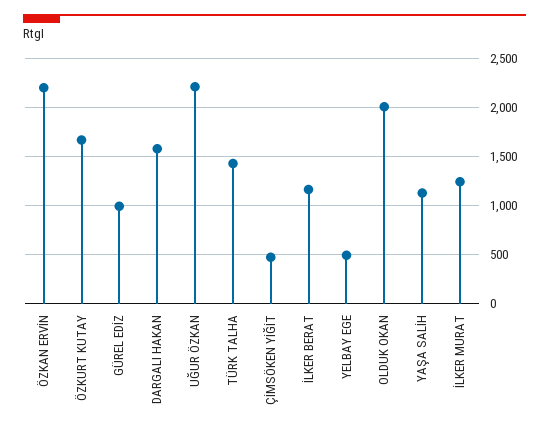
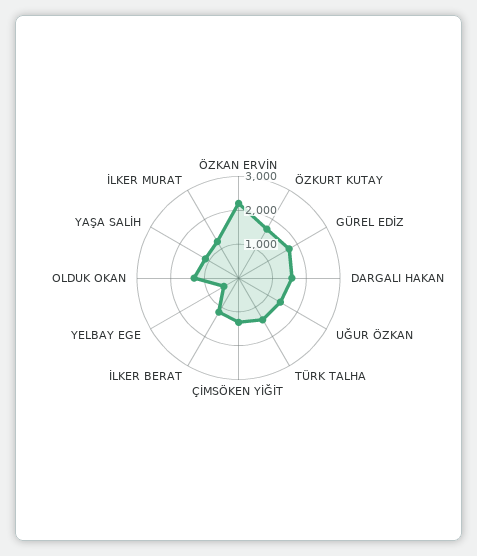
  {
    "ÖZKAN ERVİN": 2200,
    "ÖZKURT KUTAY": 1700,
-   "GÜREL EDİZ": 1000,
+   "GÜREL EDİZ": 1750,
    "DARGALI HAKAN": 1600,
-   "UĞUR ÖZKAN": 2200,
+   "UĞUR ÖZKAN": 1500,
    "TÜRK TALHA": 1400,
-   "ÇİMSÖKEN YİĞİT": 500,
+   "ÇİMSÖKEN YİĞİT": 1250,
    "İLKER BERAT": 1200,
    "YELBAY EGE": 500,
-   "OLDUK OKAN": 2000,
+   "OLDUK OKAN": 1250,
    "YAŞA SALİH": 1100,
    "İLKER MURAT": 1200
  }

